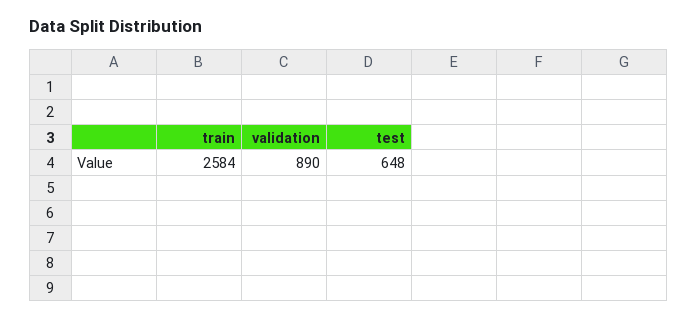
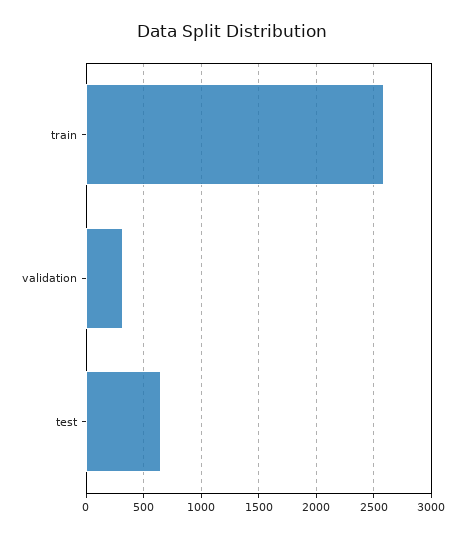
  {
    "train": 2584,
-   "validation": 890,
+   "validation": 300,
    "test": 648
  }

